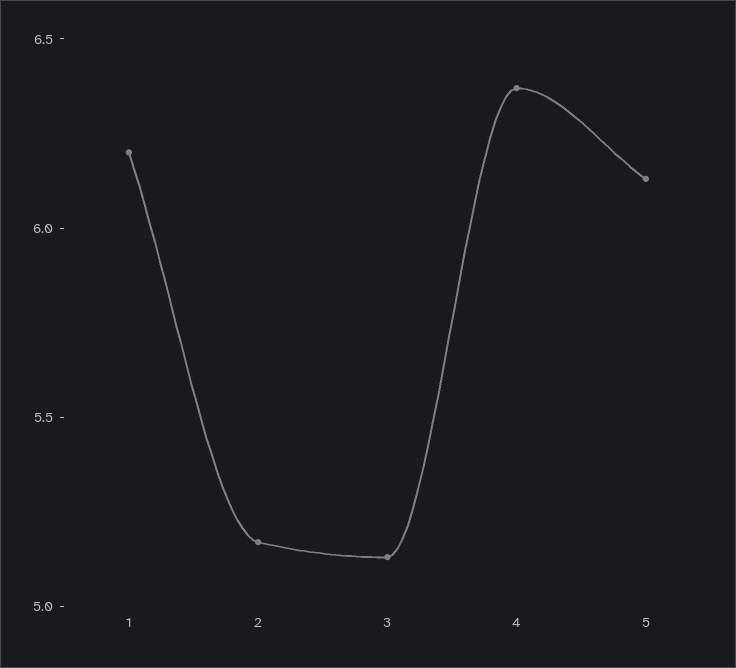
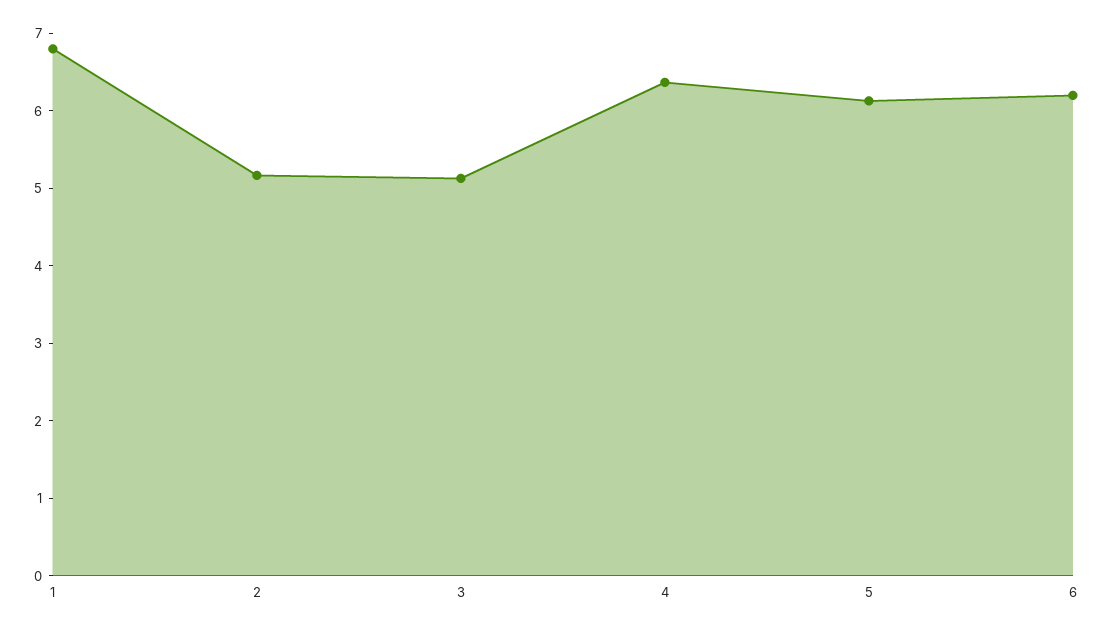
  {
-   "1": 6.2,
+   "1": 6.8,
    "2": 5.2,
    "3": 5.1,
    "4": 6.4,
-   "5": 6.1
+   "5": 6.1,
+   "6": 6.2
  }

